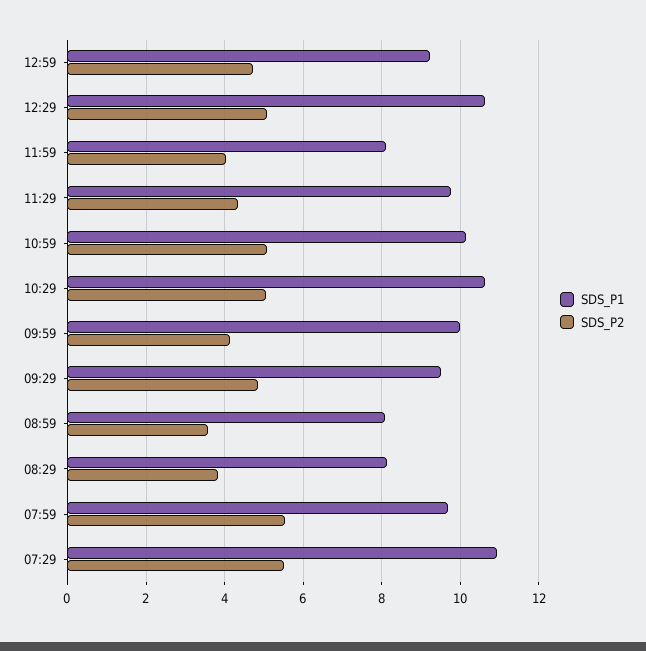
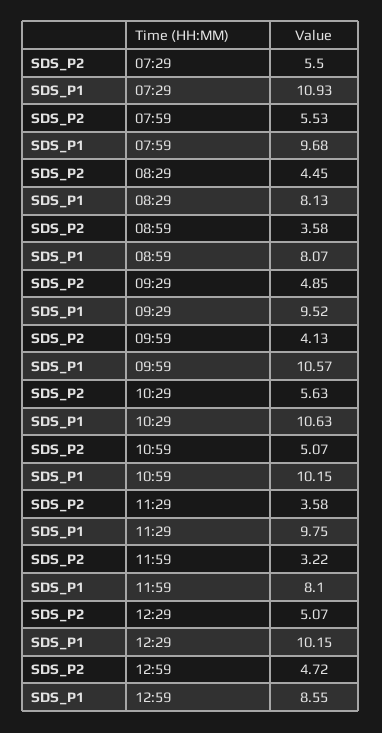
  {
    "SDS_P1": {
-     "12:59": 9.2,
+     "12:59": 8.55,
-     "12:29": 10.6,
+     "12:29": 10.15,
      "11:59": 8.1,
      "11:29": 9.75,
      "10:59": 10.15,
      "10:29": 10.63,
-     "09:59": 10,
+     "09:59": 10.57,
      "09:29": 9.52,
      "08:59": 8.07,
      "08:29": 8.13,
      "07:59": 9.68,
      "07:29": 10.93
    },
    "SDS_P2": {
      "12:59": 4.72,
      "12:29": 5.07,
-     "11:59": 4,
+     "11:59": 3.22,
-     "11:29": 4.4,
+     "11:29": 3.58,
      "10:59": 5.07,
-     "10:29": 5,
+     "10:29": 5.63,
      "09:59": 4.13,
      "09:29": 4.85,
      "08:59": 3.58,
-     "08:29": 3.8,
+     "08:29": 4.45,
      "07:59": 5.53,
      "07:29": 5.5
    }
  }

